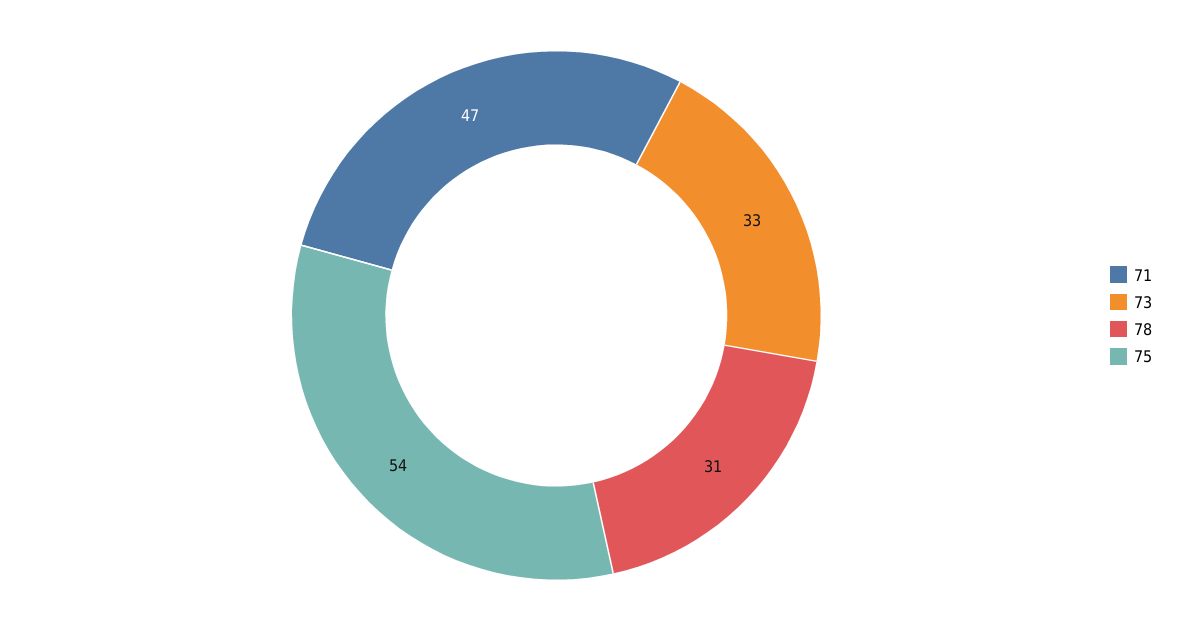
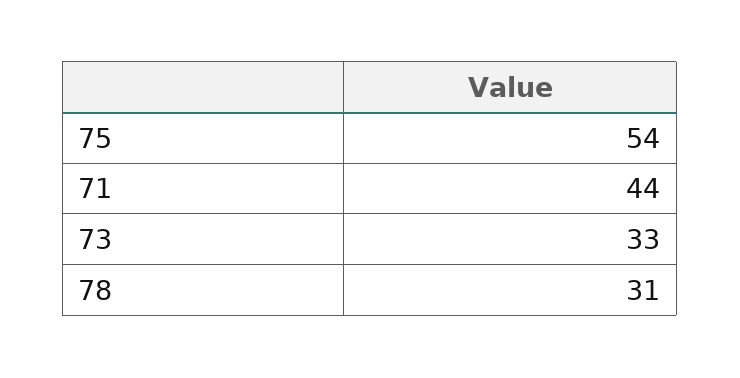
  {
-   "71": 47,
+   "71": 44,
    "73": 33,
    "78": 31,
    "75": 54
  }

